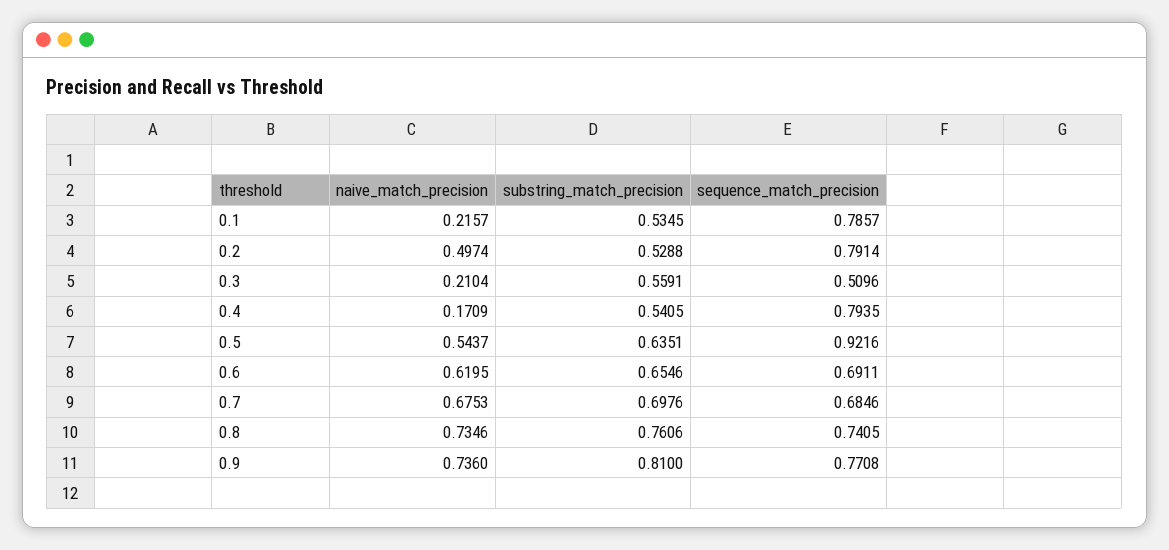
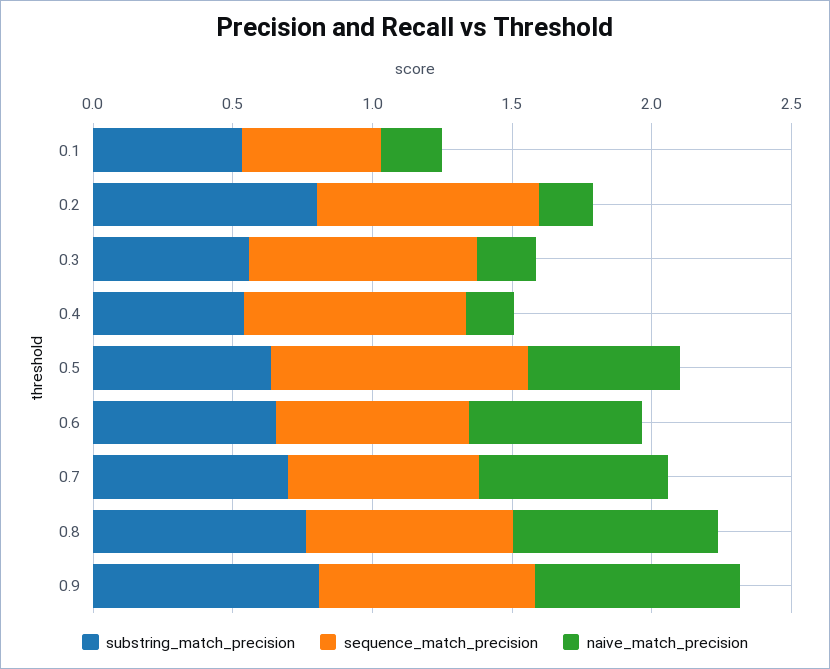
  {
    "naive_match_precision": {
      "0.1": 0.2157,
-     "0.2": 0.4974,
+     "0.2": 0.2,
      "0.3": 0.2104,
      "0.4": 0.1709,
      "0.5": 0.5437,
      "0.6": 0.6195,
      "0.7": 0.6753,
      "0.8": 0.7346,
      "0.9": 0.736
    },
    "substring_match_precision": {
      "0.1": 0.5345,
-     "0.2": 0.5288,
+     "0.2": 0.8,
      "0.3": 0.5591,
      "0.4": 0.5405,
      "0.5": 0.6351,
      "0.6": 0.6546,
      "0.7": 0.6976,
      "0.8": 0.7606,
      "0.9": 0.81
    },
    "sequence_match_precision": {
-     "0.1": 0.7857,
+     "0.1": 0.5,
      "0.2": 0.7914,
-     "0.3": 0.5096,
+     "0.3": 0.8,
      "0.4": 0.7935,
      "0.5": 0.9216,
      "0.6": 0.6911,
      "0.7": 0.6846,
      "0.8": 0.7405,
      "0.9": 0.7708
    }
  }

